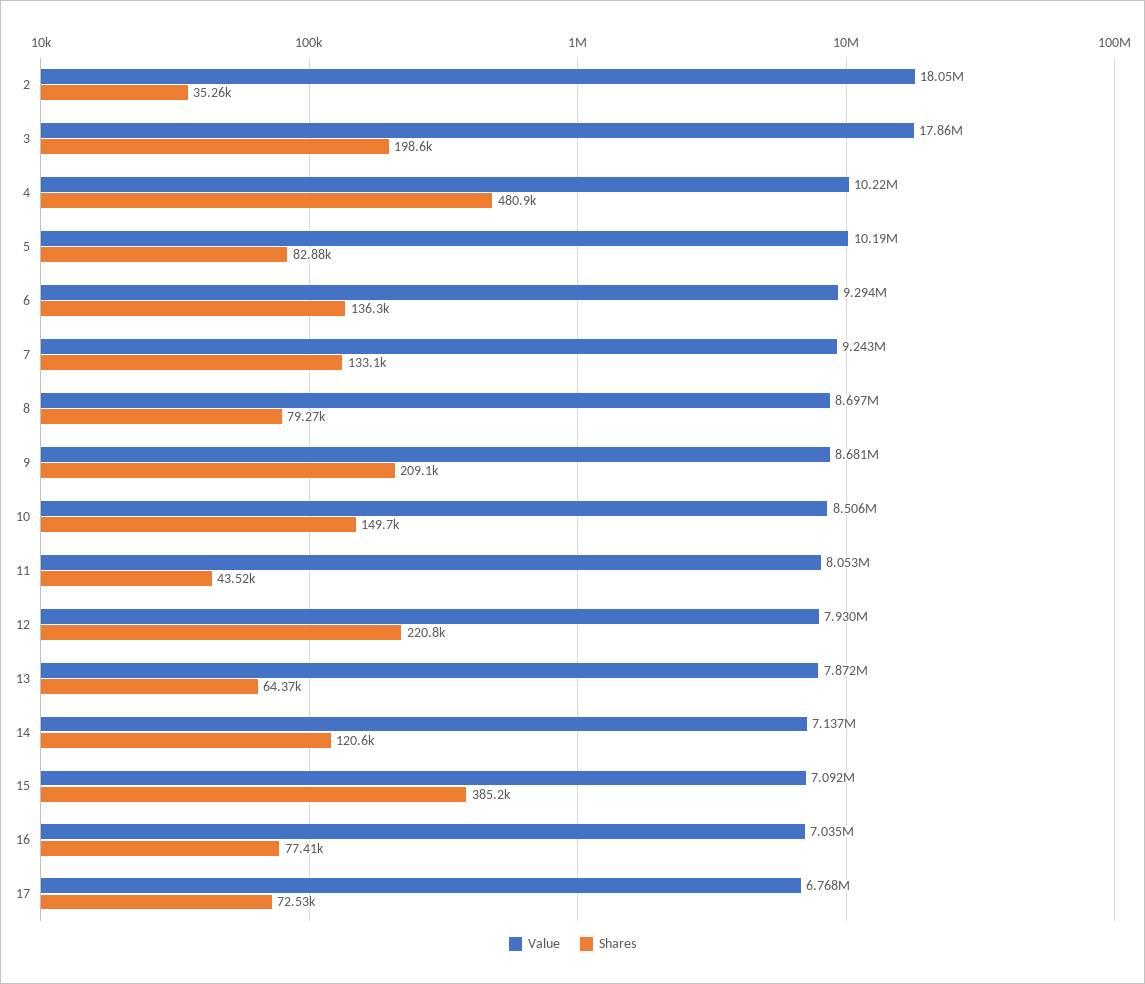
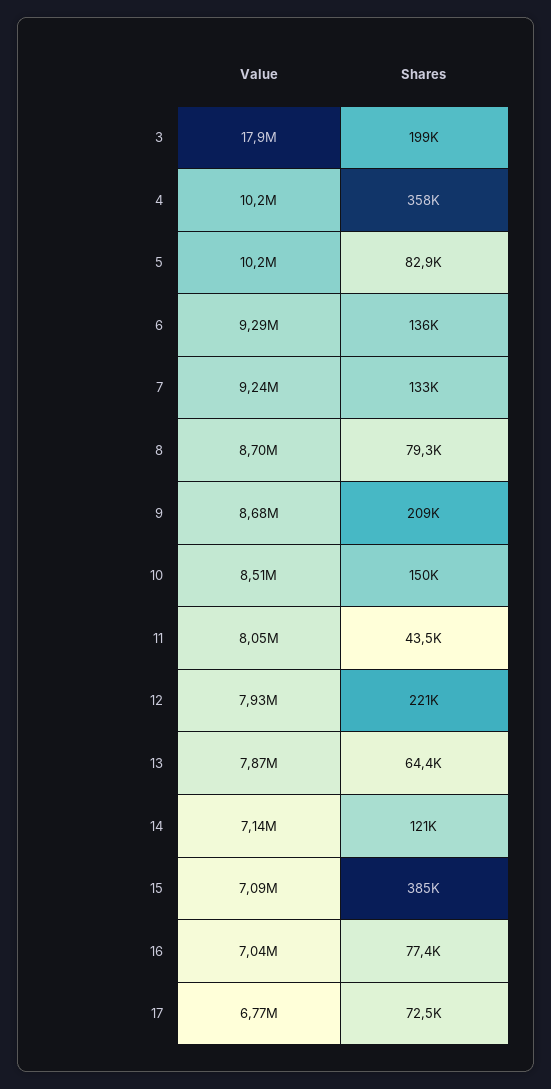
  {
    "Value": {
-     "2": 18050000,
      "3": 17860000,
      "4": 10220000,
      "5": 10190000,
      "6": 9294000,
      "7": 9243000,
      "8": 8697000,
      "9": 8681000,
      "10": 8506000,
      "11": 8053000,
      "12": 7930000,
      "13": 7872000,
      "14": 7137000,
      "15": 7092000,
      "16": 7035000,
      "17": 6768000
    },
    "Shares": {
-     "2": 35260,
      "3": 198600,
-     "4": 480900,
+     "4": 358000,
      "5": 82880,
      "6": 136300,
      "7": 133100,
      "8": 79270,
      "9": 209100,
      "10": 149700,
      "11": 43520,
      "12": 220800,
      "13": 64370,
      "14": 120600,
      "15": 385200,
      "16": 77410,
      "17": 72530
    }
  }

